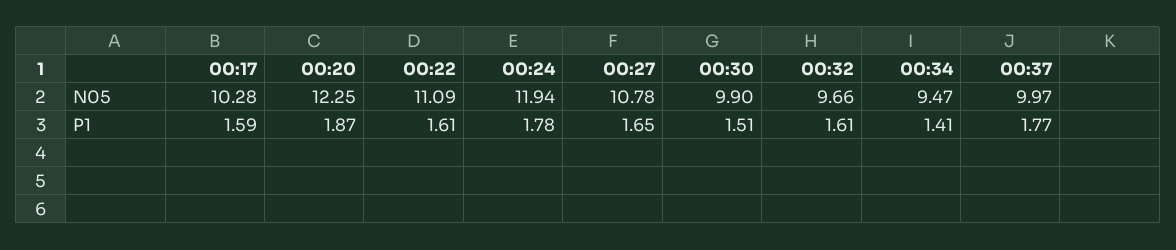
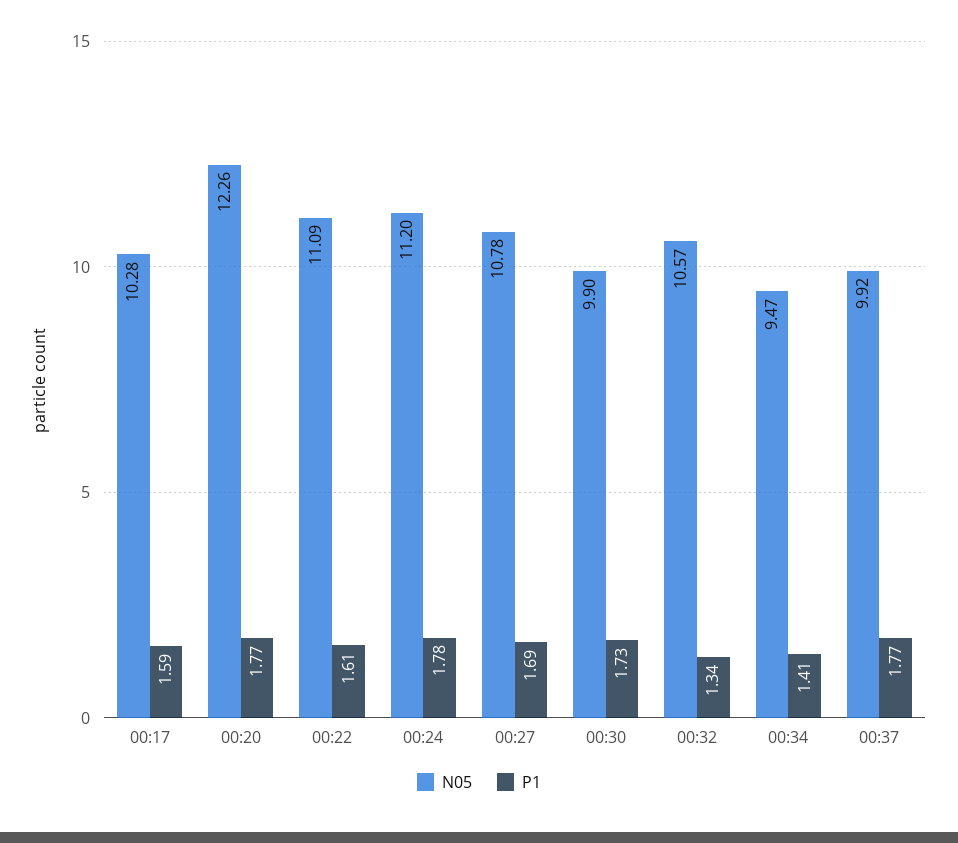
  {
    "N05": {
      "00:17": 10.28,
-     "00:20": 12.25,
+     "00:20": 12.26,
      "00:22": 11.09,
-     "00:24": 11.94,
+     "00:24": 11.2,
      "00:27": 10.78,
      "00:30": 9.9,
-     "00:32": 9.66,
+     "00:32": 10.57,
      "00:34": 9.47,
-     "00:37": 9.97
+     "00:37": 9.92
    },
    "P1": {
      "00:17": 1.59,
-     "00:20": 1.87,
+     "00:20": 1.77,
      "00:22": 1.61,
      "00:24": 1.78,
-     "00:27": 1.65,
+     "00:27": 1.69,
-     "00:30": 1.51,
+     "00:30": 1.73,
-     "00:32": 1.61,
+     "00:32": 1.34,
      "00:34": 1.41,
      "00:37": 1.77
    }
  }

